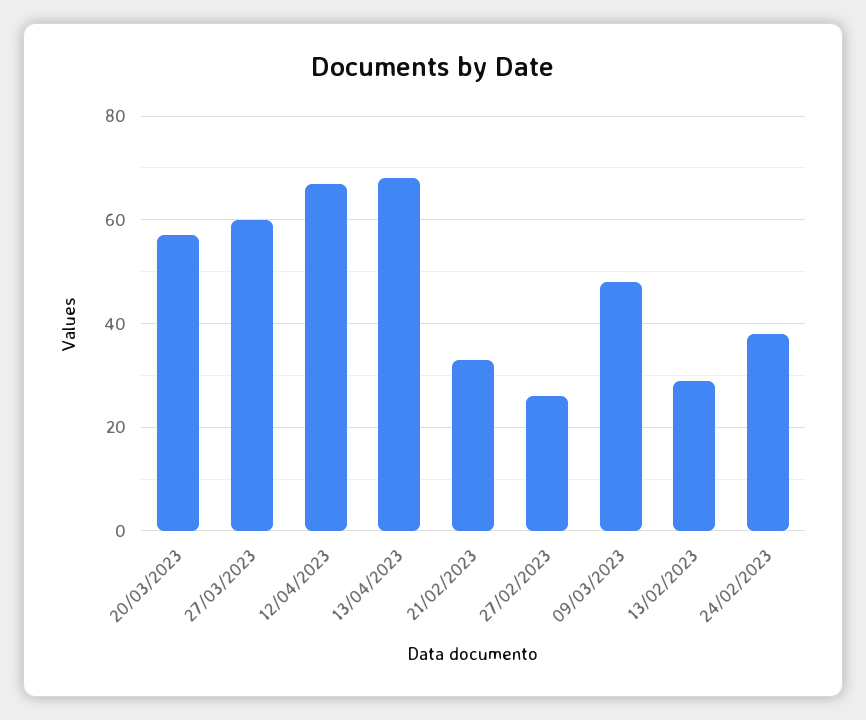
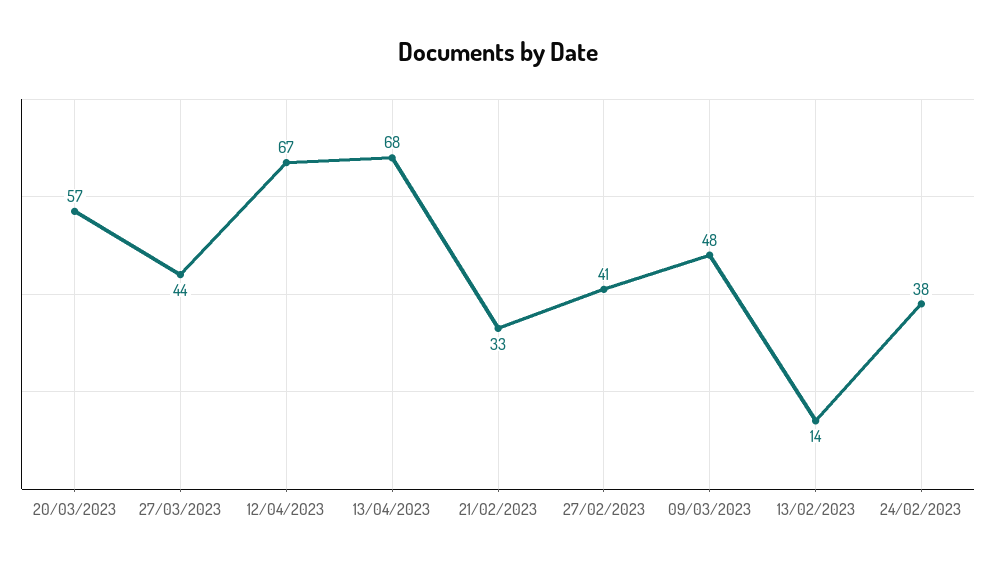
  {
    "20/03/2023": 57,
-   "27/03/2023": 60,
+   "27/03/2023": 44,
    "12/04/2023": 67,
    "13/04/2023": 68,
    "21/02/2023": 33,
-   "27/02/2023": 25,
+   "27/02/2023": 41,
    "09/03/2023": 48,
-   "13/02/2023": 30,
+   "13/02/2023": 14,
    "24/02/2023": 38
  }

